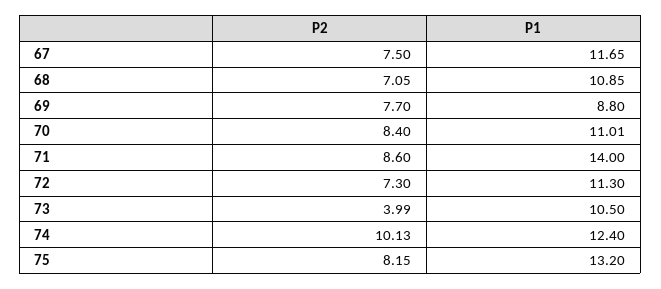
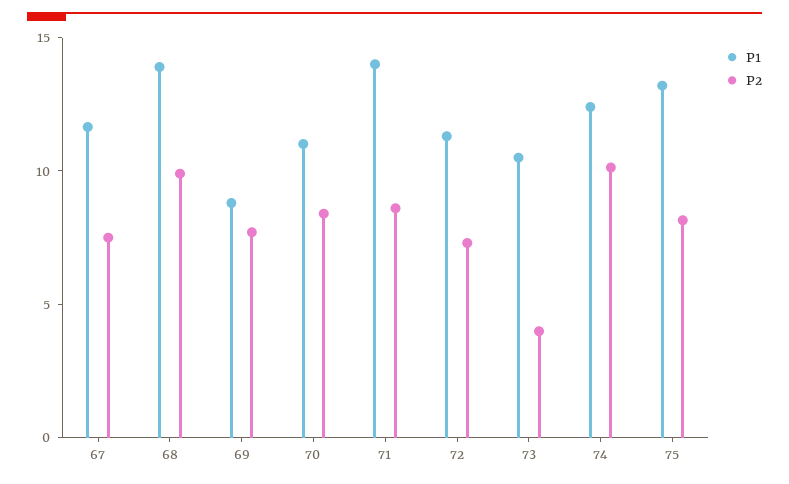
  {
    "P2": {
      "67": 7.5,
-     "68": 7.05,
+     "68": 10,
      "69": 7.7,
      "70": 8.4,
      "71": 8.6,
      "72": 7.3,
      "73": 3.99,
      "74": 10.13,
      "75": 8.15
    },
    "P1": {
      "67": 11.65,
-     "68": 10.85,
+     "68": 14,
      "69": 8.8,
      "70": 11.01,
      "71": 14,
      "72": 11.3,
      "73": 10.5,
      "74": 12.4,
      "75": 13.2
    }
  }

